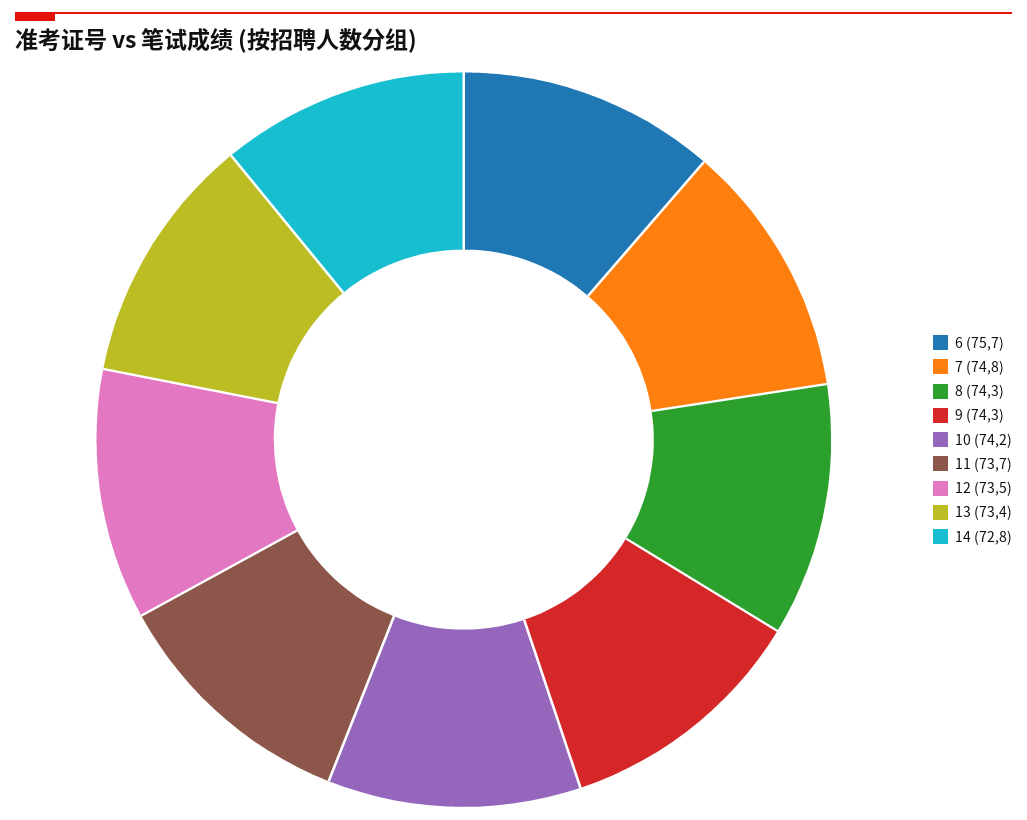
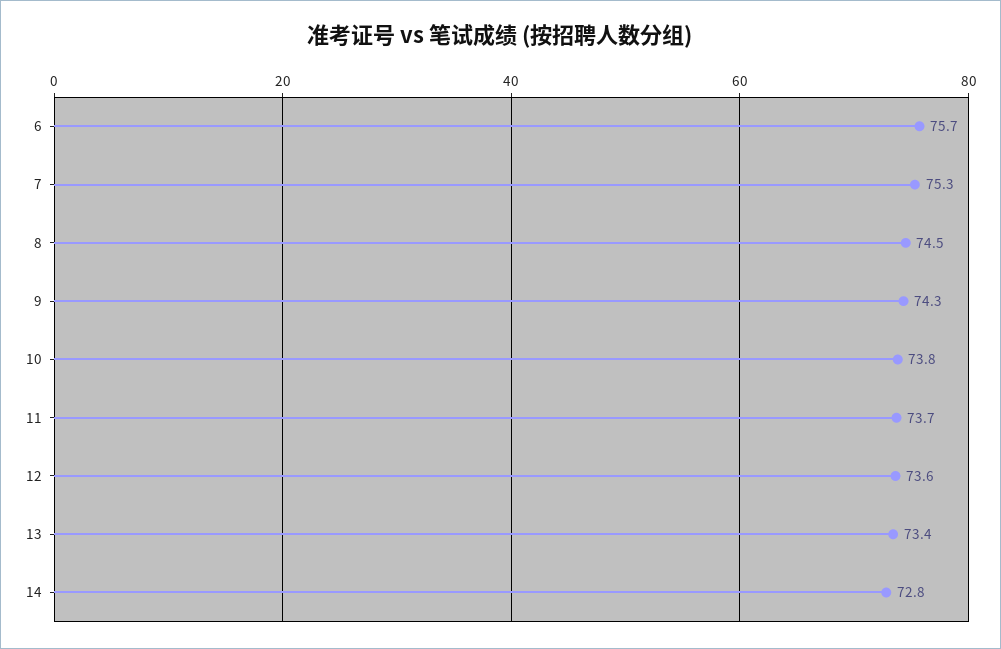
  {
    "6": 75.7,
-   "7": 74.8,
+   "7": 75.3,
-   "8": 74.3,
+   "8": 74.5,
    "9": 74.3,
-   "10": 74.2,
+   "10": 73.8,
    "11": 73.7,
-   "12": 73.5,
+   "12": 73.6,
    "13": 73.4,
    "14": 72.8
  }

